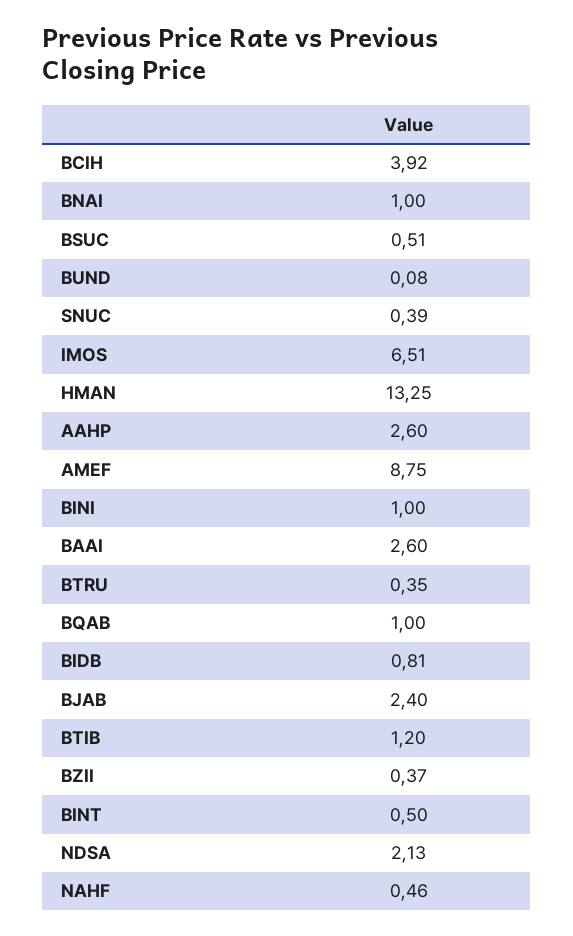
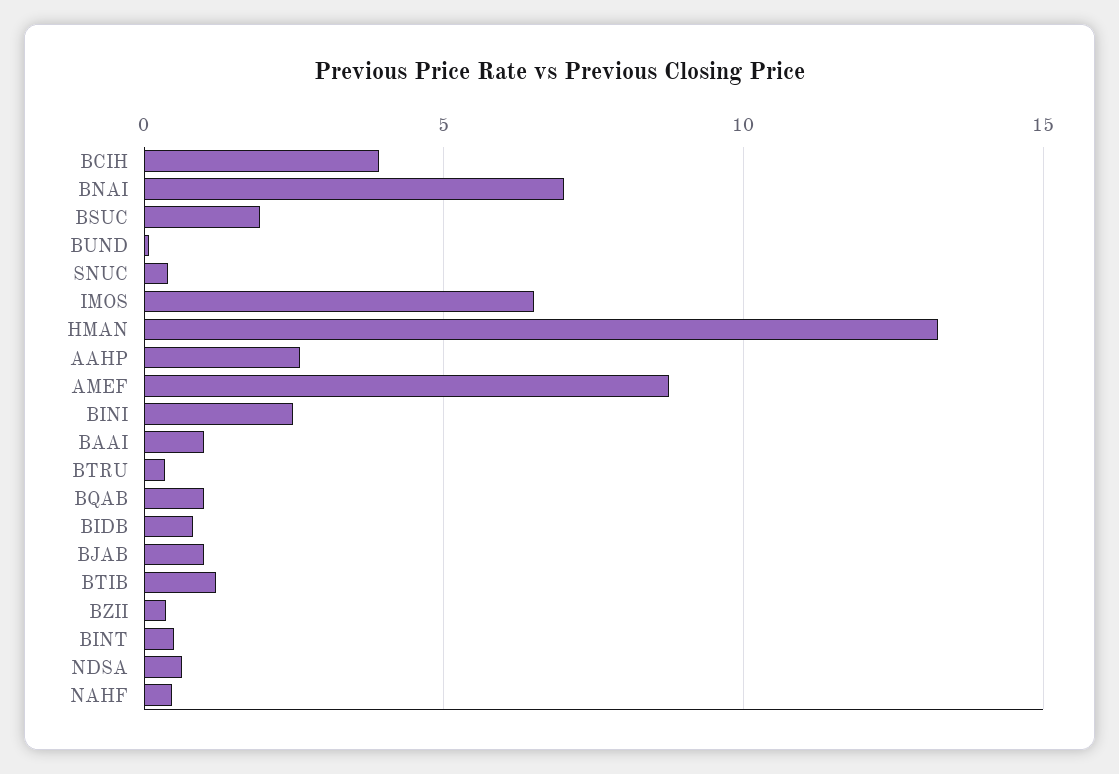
  {
    "BCIH": 3.92,
-   "BNAI": 1,
+   "BNAI": 7,
-   "BSUC": 0.51,
+   "BSUC": 2,
    "BUND": 0.08,
    "SNUC": 0.39,
    "IMOS": 6.51,
    "HMAN": 13.25,
    "AAHP": 2.6,
    "AMEF": 8.75,
-   "BINI": 1,
+   "BINI": 2.5,
-   "BAAI": 2.6,
+   "BAAI": 1,
    "BTRU": 0.35,
    "BQAB": 1,
    "BIDB": 0.81,
-   "BJAB": 2.4,
+   "BJAB": 1,
    "BTIB": 1.2,
    "BZII": 0.37,
    "BINT": 0.5,
-   "NDSA": 2.13,
+   "NDSA": 0.5,
    "NAHF": 0.46
  }

